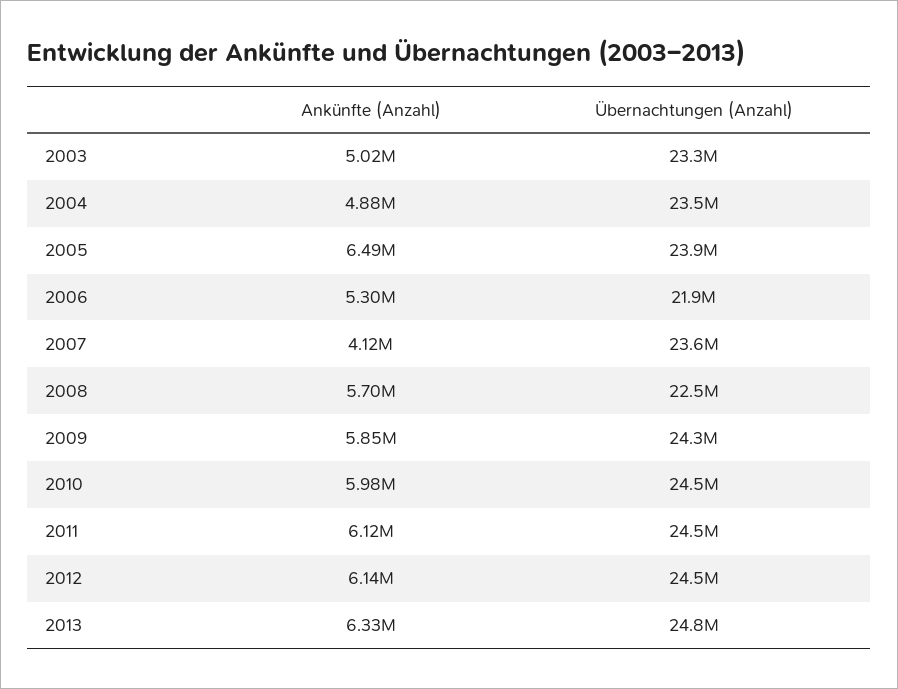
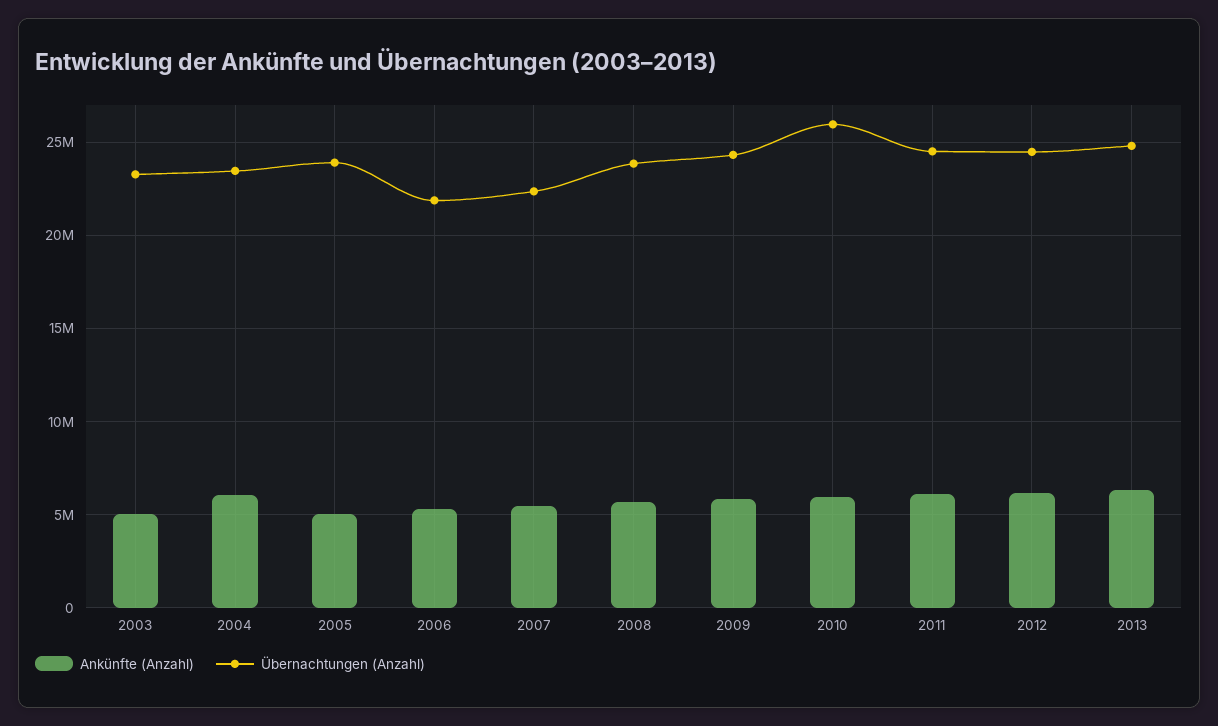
  {
    "Ankünfte (Anzahl)": {
      "2003": 5020000,
-     "2004": 4880000,
+     "2004": 6000000,
-     "2005": 6490000,
+     "2005": 5000000,
      "2006": 5300000,
-     "2007": 4120000,
+     "2007": 5500000,
      "2008": 5700000,
      "2009": 5850000,
      "2010": 5980000,
      "2011": 6120000,
      "2012": 6140000,
      "2013": 6330000
    },
    "Übernachtungen (Anzahl)": {
      "2003": 23300000,
      "2004": 23500000,
      "2005": 23900000,
      "2006": 21900000,
-     "2007": 23600000,
+     "2007": 22500000,
-     "2008": 22500000,
+     "2008": 24000000,
      "2009": 24300000,
-     "2010": 24500000,
+     "2010": 26000000,
      "2011": 24500000,
      "2012": 24500000,
      "2013": 24800000
    }
  }

